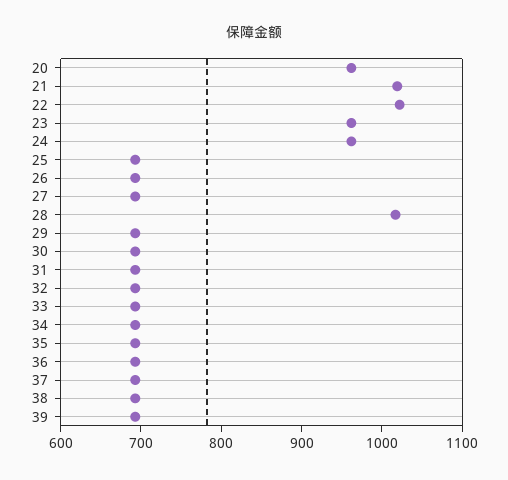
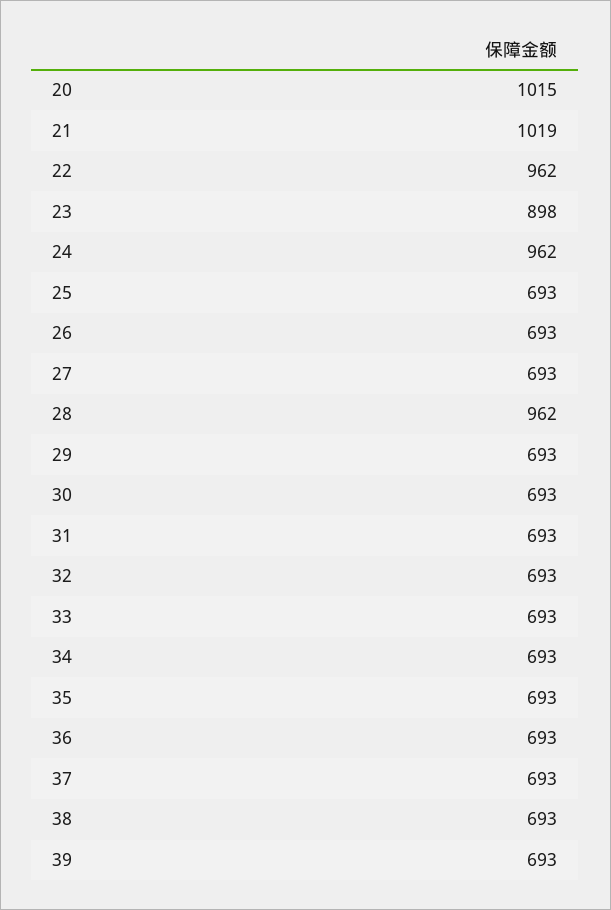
  {
-   "20": 960,
+   "20": 1015,
    "21": 1019,
-   "22": 1020,
+   "22": 962,
-   "23": 960,
+   "23": 898,
    "24": 962,
    "25": 693,
    "26": 693,
    "27": 693,
-   "28": 1020,
+   "28": 962,
    "29": 693,
    "30": 693,
    "31": 693,
    "32": 693,
    "33": 693,
    "34": 693,
    "35": 693,
    "36": 693,
    "37": 693,
    "38": 693,
    "39": 693
  }

